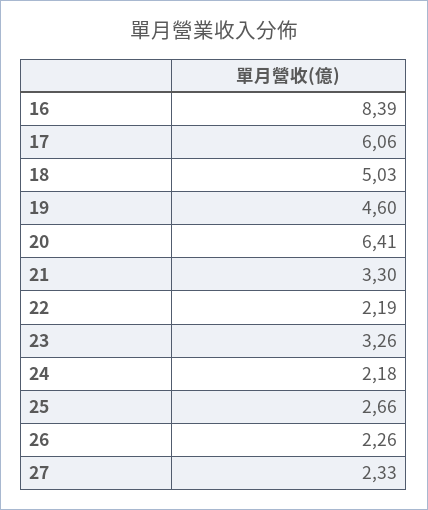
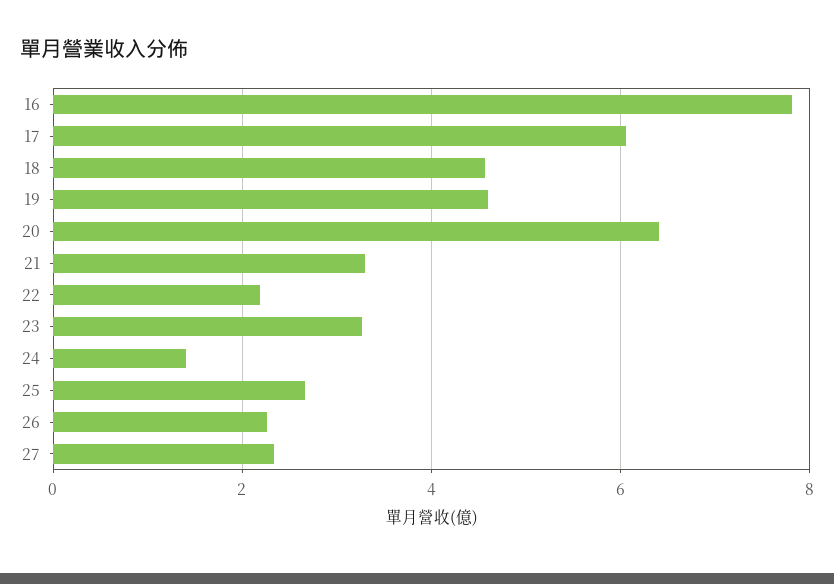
  {
-   "16": 8.39,
+   "16": 7.8,
    "17": 6.06,
-   "18": 5.03,
+   "18": 4.6,
    "19": 4.6,
    "20": 6.41,
    "21": 3.3,
    "22": 2.19,
    "23": 3.26,
-   "24": 2.18,
+   "24": 1.4,
    "25": 2.66,
    "26": 2.26,
    "27": 2.33
  }

